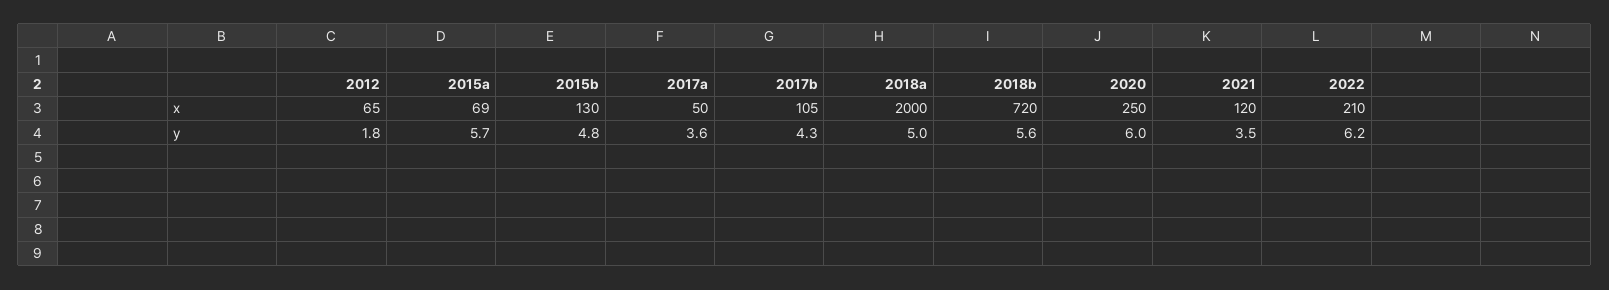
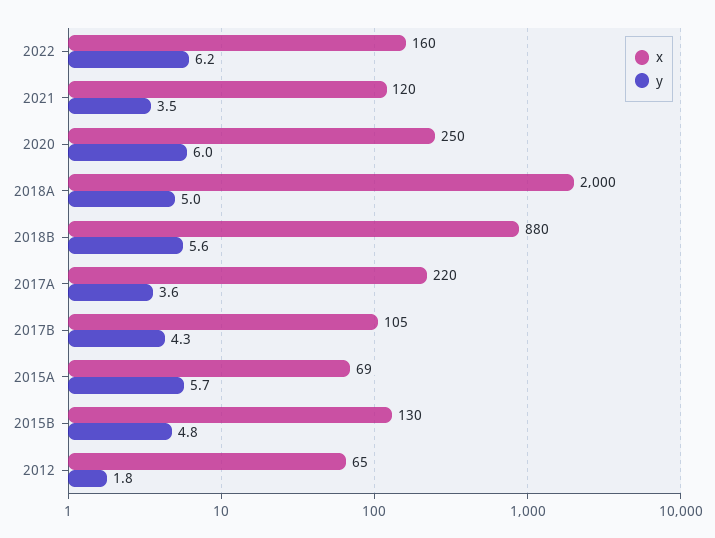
  {
    "x": {
      "2012": 65,
      "2015a": 69,
      "2015b": 130,
-     "2017a": 50,
+     "2017a": 220,
      "2017b": 105,
      "2018a": 2000,
-     "2018b": 720,
+     "2018b": 880,
      "2020": 250,
      "2021": 120,
-     "2022": 210
+     "2022": 160
    },
    "y": {
      "2012": 1.8,
      "2015a": 5.7,
      "2015b": 4.8,
      "2017a": 3.6,
      "2017b": 4.3,
      "2018a": 5,
      "2018b": 5.6,
      "2020": 6,
      "2021": 3.5,
      "2022": 6.2
    }
  }

